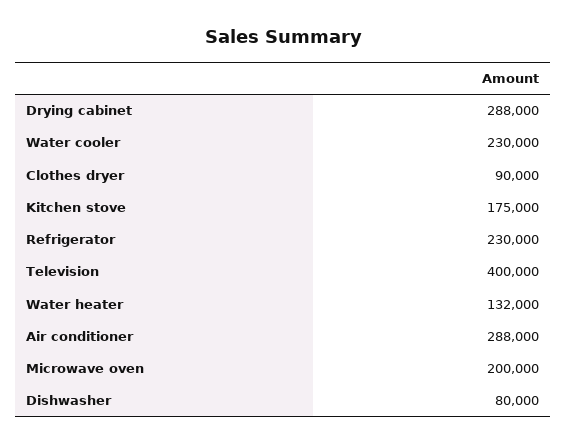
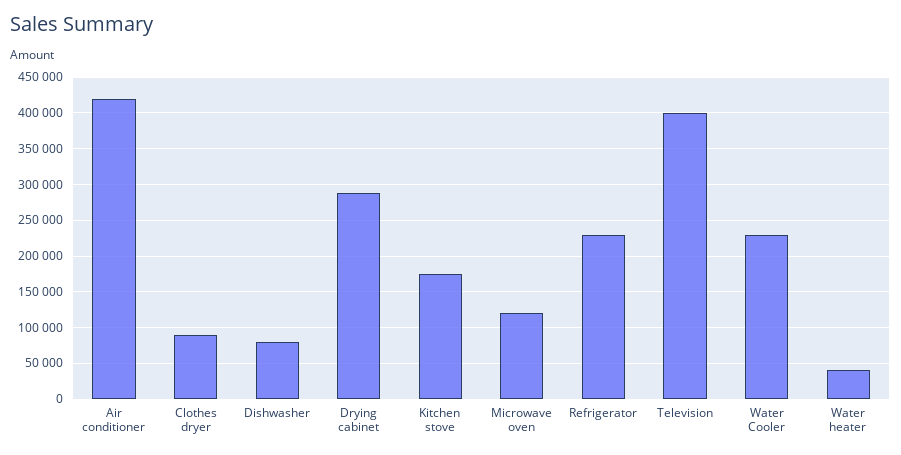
  {
    "Drying cabinet": 288000,
    "Water cooler": 230000,
    "Clothes dryer": 90000,
    "Kitchen stove": 175000,
    "Refrigerator": 230000,
    "Television": 400000,
-   "Water heater": 132000,
+   "Water heater": 40000,
-   "Air conditioner": 288000,
+   "Air conditioner": 420000,
-   "Microwave oven": 200000,
+   "Microwave oven": 120000,
    "Dishwasher": 80000
  }

